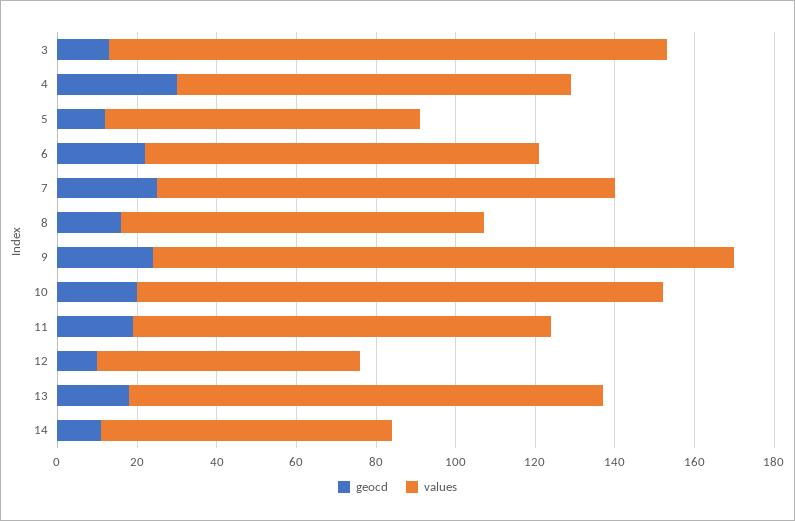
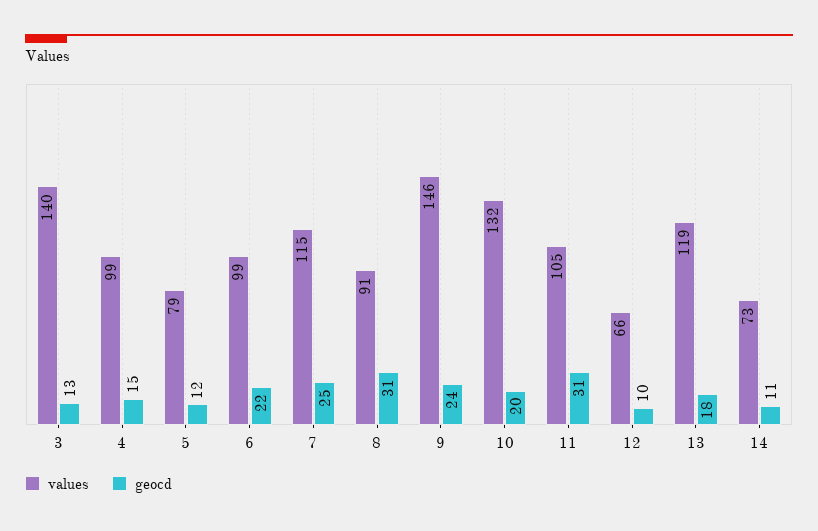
  {
    "geocd": {
      "3": 13,
-     "4": 30,
+     "4": 15,
      "5": 12,
      "6": 22,
      "7": 25,
-     "8": 15,
+     "8": 31,
      "9": 24,
      "10": 20,
-     "11": 20,
+     "11": 31,
      "12": 10,
      "13": 18,
      "14": 11
    },
    "values": {
      "3": 140,
      "4": 99,
      "5": 79,
      "6": 99,
      "7": 115,
      "8": 91,
      "9": 146,
      "10": 132,
      "11": 105,
      "12": 66,
      "13": 119,
      "14": 73
    }
  }

